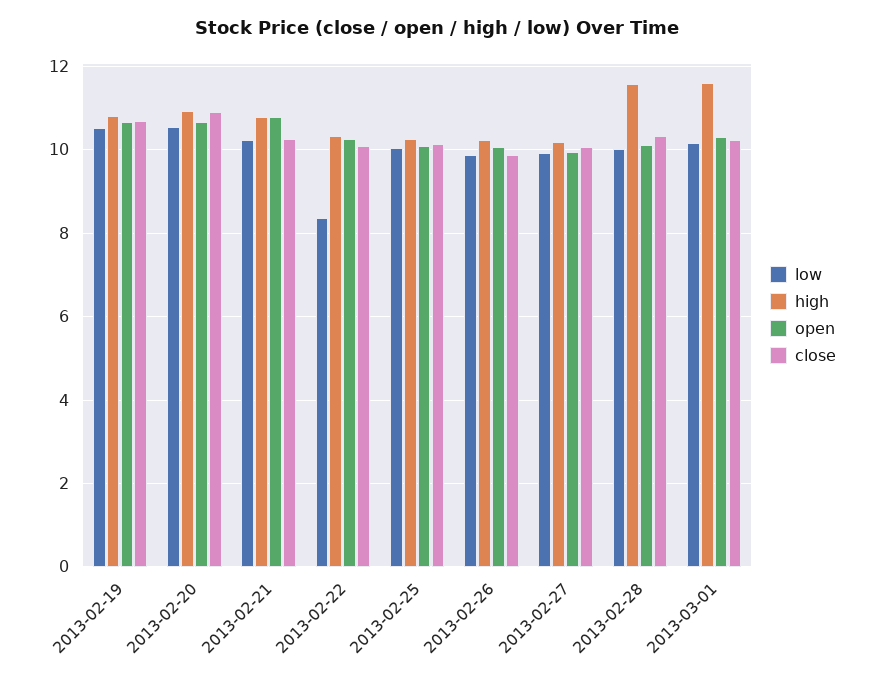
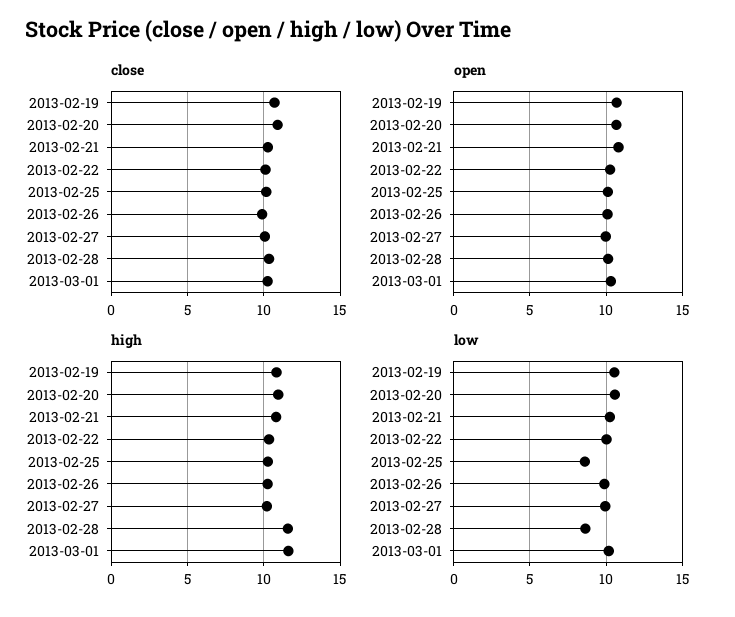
  {
    "low": {
      "2013-02-19": 10.6,
      "2013-02-20": 10.6,
      "2013-02-21": 10.2,
-     "2013-02-22": 8.4,
+     "2013-02-22": 10,
-     "2013-02-25": 10,
+     "2013-02-25": 8.5,
      "2013-02-26": 9.8,
      "2013-02-27": 10,
-     "2013-02-28": 10,
+     "2013-02-28": 8.5,
      "2013-03-01": 10.2
    },
    "high": {
      "2013-02-19": 10.8,
      "2013-02-20": 11,
      "2013-02-21": 10.8,
      "2013-02-22": 10.4,
      "2013-02-25": 10.2,
      "2013-02-26": 10.2,
      "2013-02-27": 10.2,
      "2013-02-28": 11.6,
      "2013-03-01": 11.6
    },
    "open": {
      "2013-02-19": 10.6,
      "2013-02-20": 10.6,
      "2013-02-21": 10.8,
      "2013-02-22": 10.2,
      "2013-02-25": 10.2,
      "2013-02-26": 10,
      "2013-02-27": 10,
      "2013-02-28": 10.2,
      "2013-03-01": 10.4
    },
    "close": {
      "2013-02-19": 10.6,
      "2013-02-20": 11,
      "2013-02-21": 10.2,
      "2013-02-22": 10.2,
      "2013-02-25": 10.2,
      "2013-02-26": 9.8,
      "2013-02-27": 10,
      "2013-02-28": 10.4,
      "2013-03-01": 10.2
    }
  }

